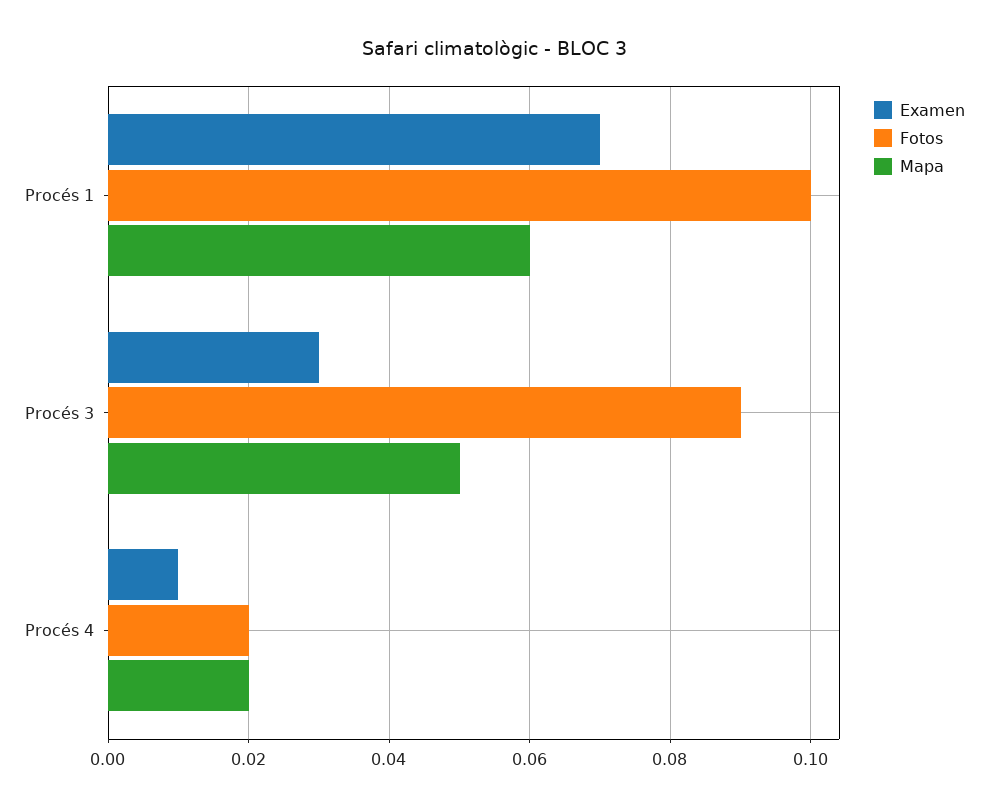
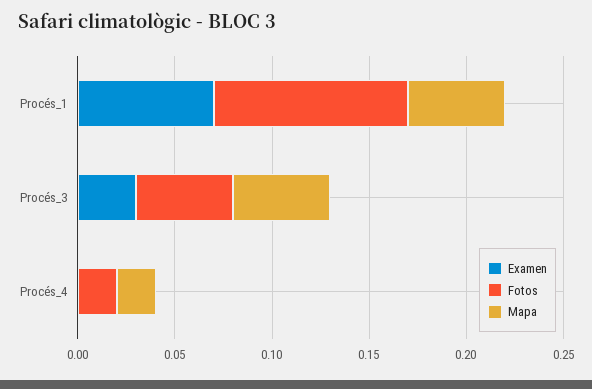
  {
    "Examen": {
      "Procés 1": 0.07,
      "Procés 3": 0.03,
-     "Procés 4": 0.01
+     "Procés 4": 0
    },
    "Fotos": {
      "Procés 1": 0.1,
-     "Procés 3": 0.09,
+     "Procés 3": 0.05,
      "Procés 4": 0.02
    },
    "Mapa": {
-     "Procés 1": 0.06,
+     "Procés 1": 0.05,
      "Procés 3": 0.05,
      "Procés 4": 0.02
    }
  }

